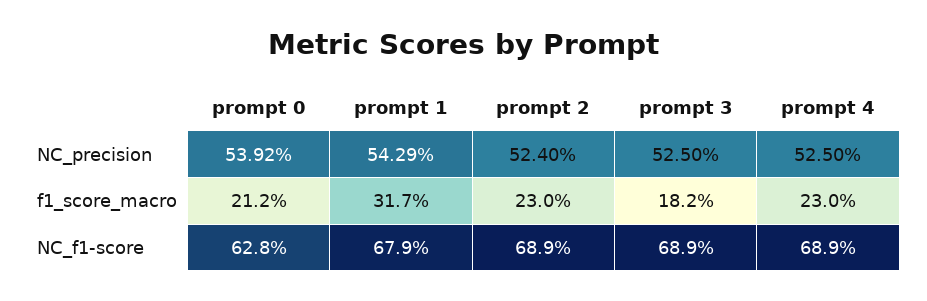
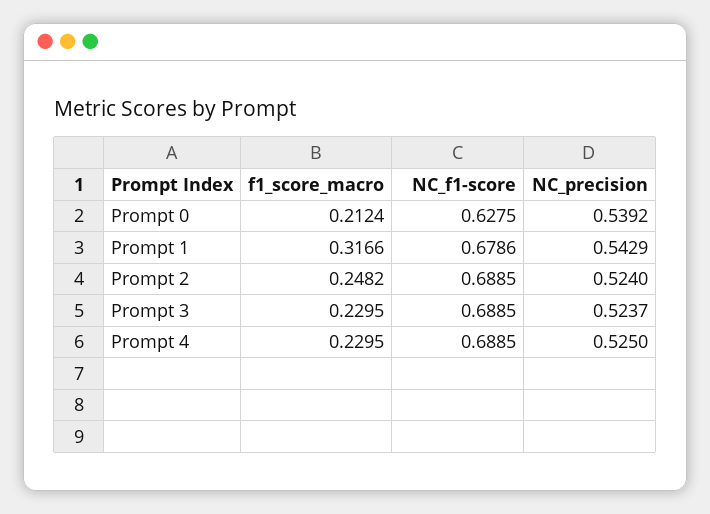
  {
    "prompt 0": {
      "NC_precision": 0.5392,
      "f1_score_macro": 0.2124,
      "NC_f1-score": 0.6275
    },
    "prompt 1": {
      "NC_precision": 0.5429,
      "f1_score_macro": 0.3166,
      "NC_f1-score": 0.6786
    },
    "prompt 2": {
      "NC_precision": 0.524,
-     "f1_score_macro": 0.23,
+     "f1_score_macro": 0.2482,
      "NC_f1-score": 0.6885
    },
    "prompt 3": {
-     "NC_precision": 0.525,
+     "NC_precision": 0.5237,
-     "f1_score_macro": 0.182,
+     "f1_score_macro": 0.2295,
      "NC_f1-score": 0.6885
    },
    "prompt 4": {
      "NC_precision": 0.525,
      "f1_score_macro": 0.2295,
      "NC_f1-score": 0.6885
    }
  }

